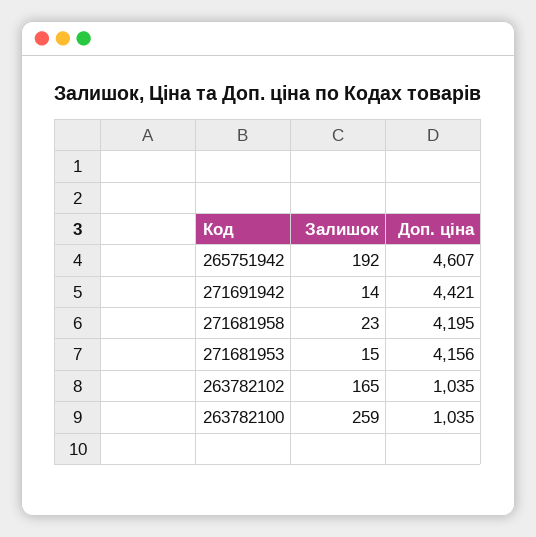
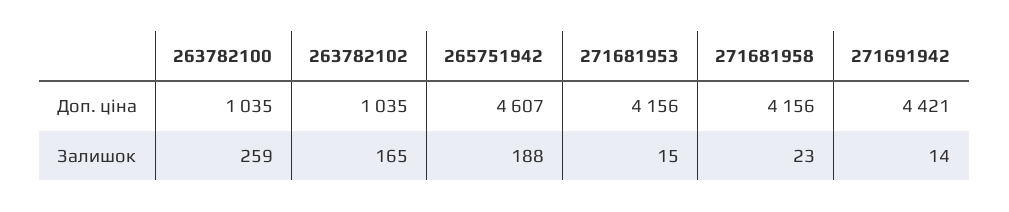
  {
    "Залишок": {
-     "265751942": 192,
+     "265751942": 188,
      "271691942": 14,
      "271681958": 23,
      "271681953": 15,
      "263782102": 165,
      "263782100": 259
    },
    "Доп. ціна": {
      "265751942": 4607,
      "271691942": 4421,
-     "271681958": 4195,
+     "271681958": 4156,
      "271681953": 4156,
      "263782102": 1035,
      "263782100": 1035
    }
  }

